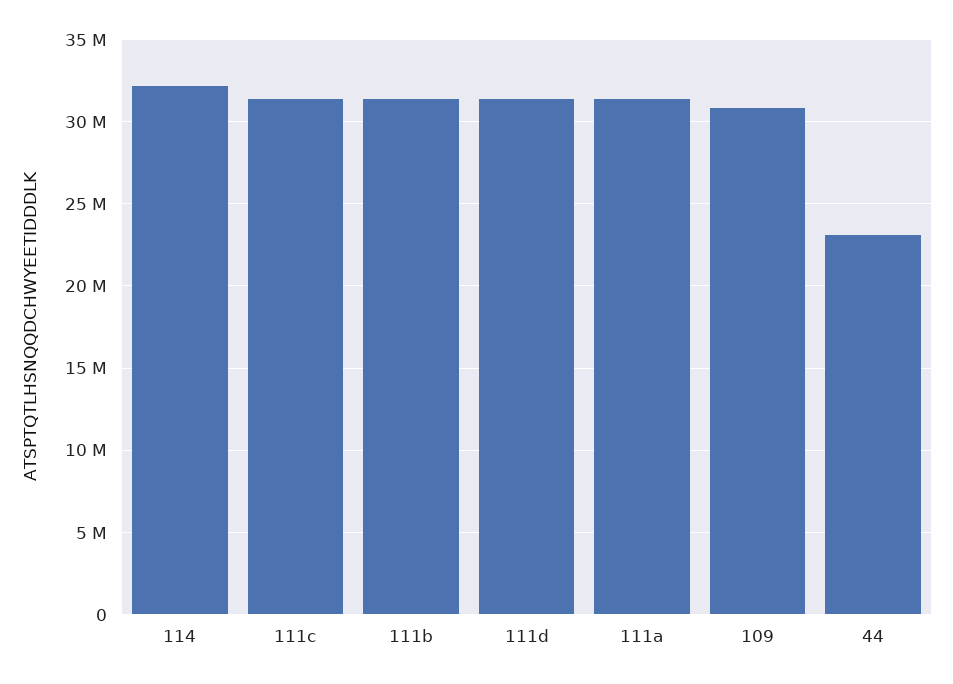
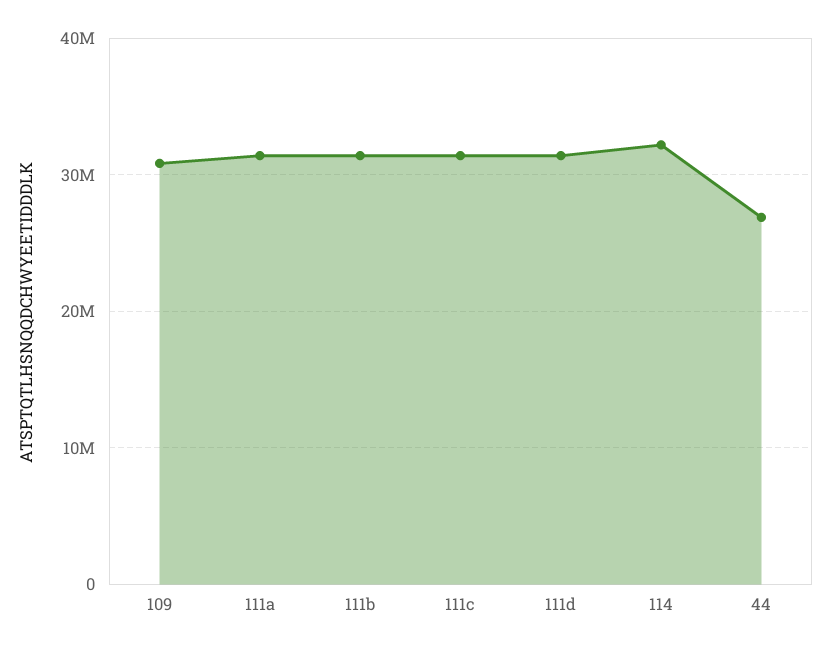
  {
    "114": 32000000,
    "111c": 31500000,
    "111b": 31500000,
    "111d": 31500000,
    "111a": 31500000,
    "109": 31000000,
-   "44": 23000000
+   "44": 27000000
  }

